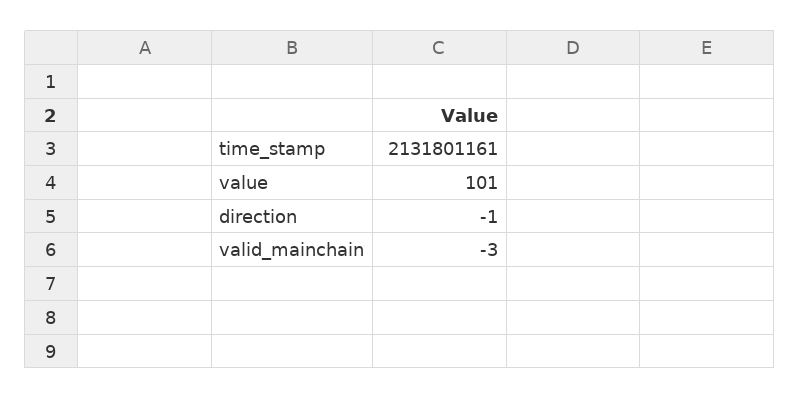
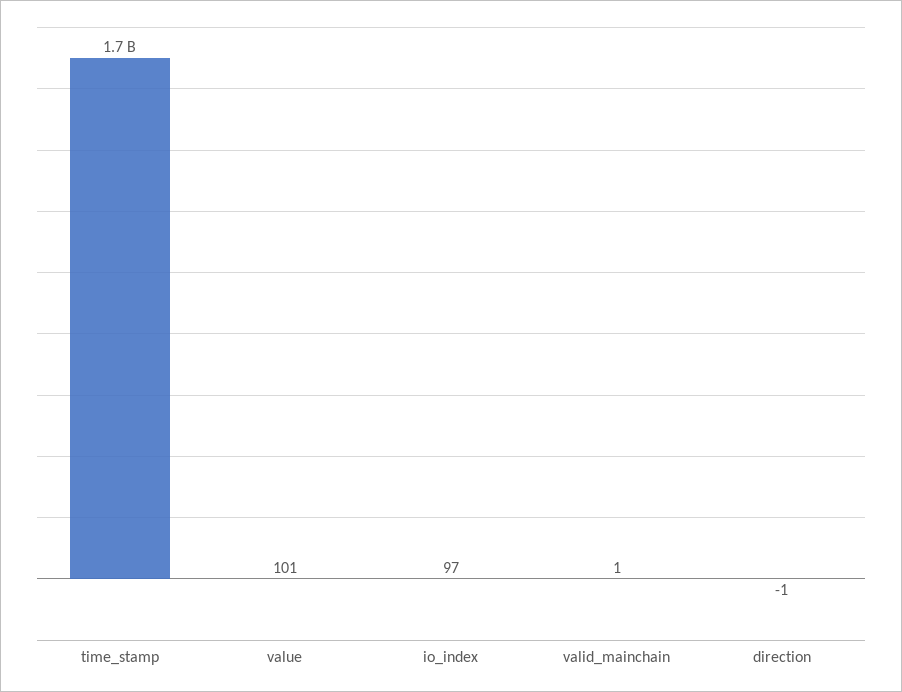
  {
-   "time_stamp": 2131801161,
+   "time_stamp": 1700000000,
    "value": 101,
    "direction": -1,
-   "valid_mainchain": -3
+   "valid_mainchain": 1,
+   "io_index": 97
  }

